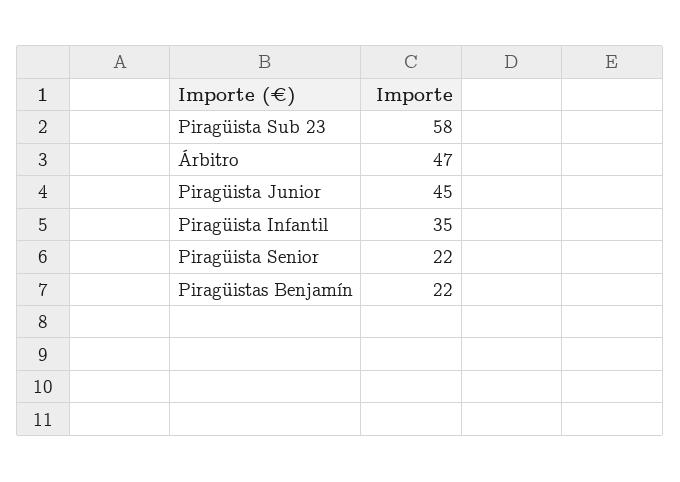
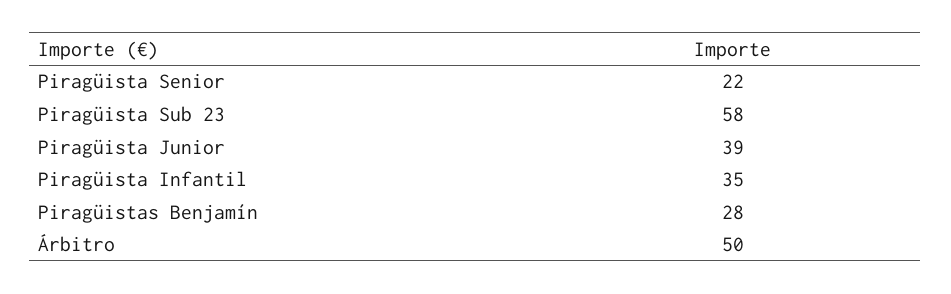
  {
    "Piragüista Sub 23": 58,
-   "Árbitro": 47,
+   "Árbitro": 50,
-   "Piragüista Junior": 45,
+   "Piragüista Junior": 39,
    "Piragüista Infantil": 35,
    "Piragüista Senior": 22,
-   "Piragüistas Benjamín": 22
+   "Piragüistas Benjamín": 28
  }

